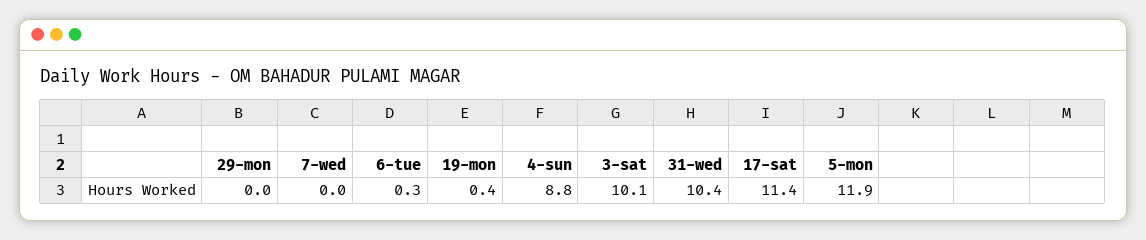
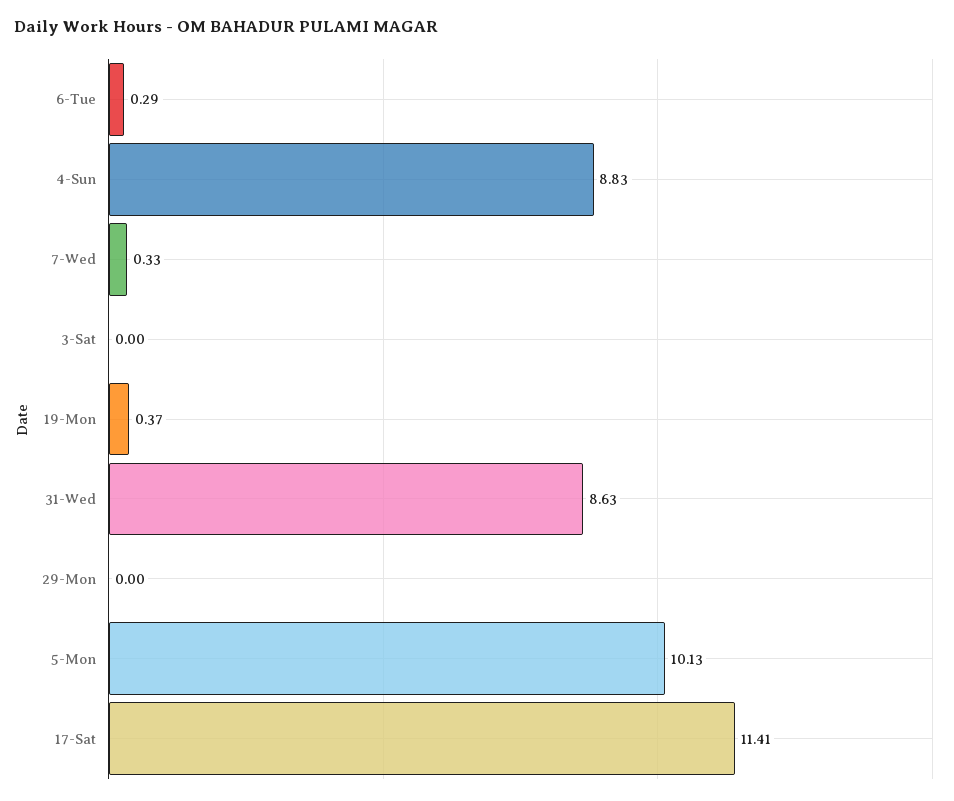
  {
    "29-mon": 0,
-   "7-wed": 0,
+   "7-wed": 0.33,
    "6-tue": 0.29,
    "19-mon": 0.37,
    "4-sun": 8.83,
-   "3-sat": 10.1,
+   "3-sat": 0,
-   "31-wed": 10.4,
+   "31-wed": 8.63,
    "17-sat": 11.41,
-   "5-mon": 11.9
+   "5-mon": 10.13
  }

